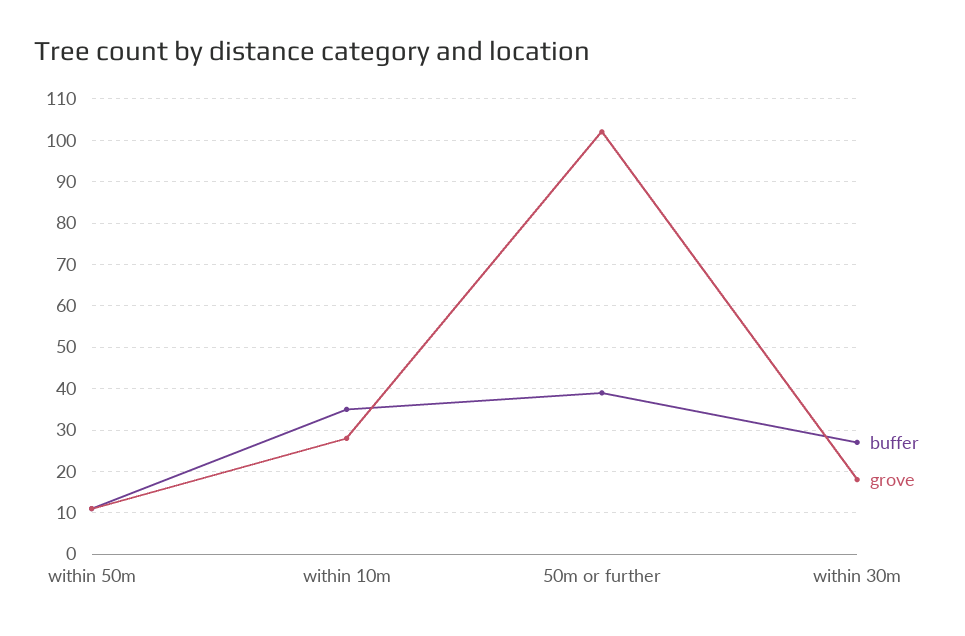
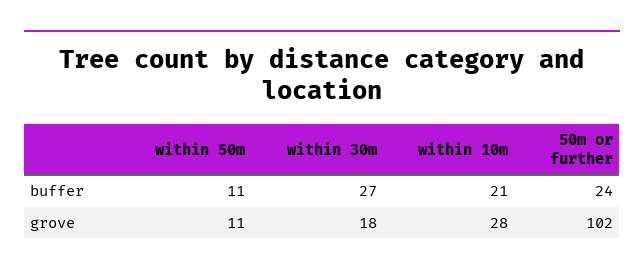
  {
    "buffer": {
      "within 50m": 11,
-     "within 10m": 35,
+     "within 10m": 21,
-     "50m or further": 40,
+     "50m or further": 24,
      "within 30m": 27
    },
    "grove": {
      "within 50m": 11,
      "within 10m": 28,
      "50m or further": 102,
      "within 30m": 18
    }
  }

